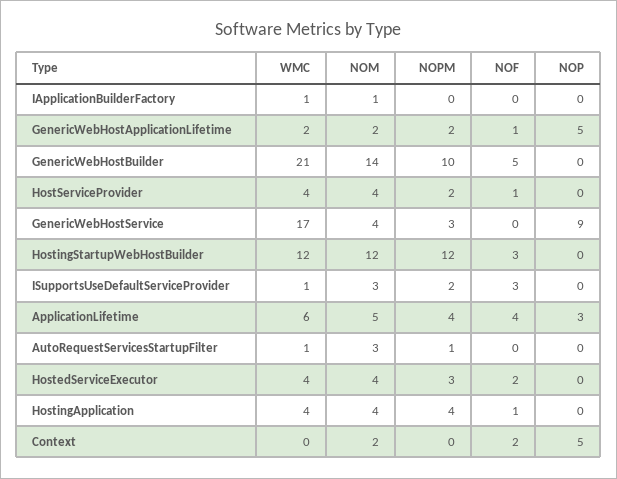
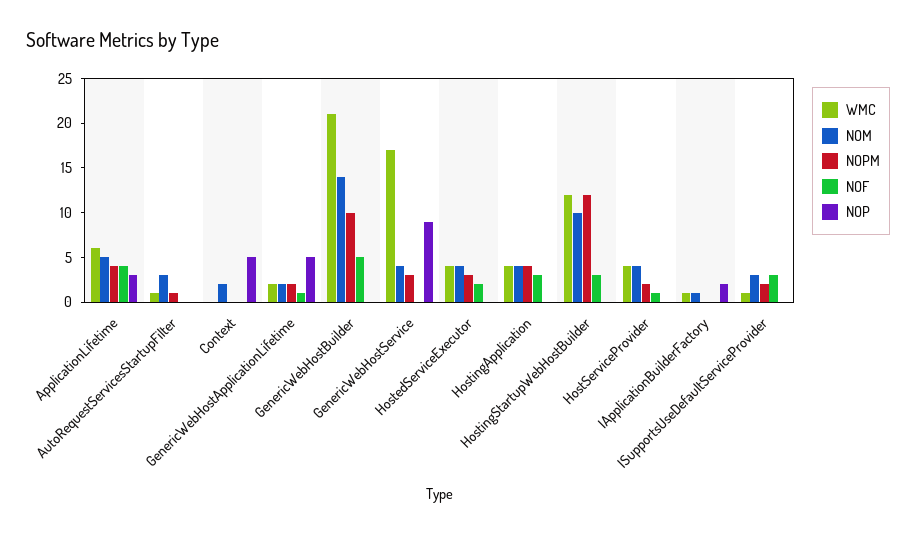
  {
    "WMC": {
      "IApplicationBuilderFactory": 1,
      "GenericWebHostApplicationLifetime": 2,
      "GenericWebHostBuilder": 21,
      "HostServiceProvider": 4,
      "GenericWebHostService": 17,
      "HostingStartupWebHostBuilder": 12,
      "ISupportsUseDefaultServiceProvider": 1,
      "ApplicationLifetime": 6,
      "AutoRequestServicesStartupFilter": 1,
      "HostedServiceExecutor": 4,
      "HostingApplication": 4,
      "Context": 0
    },
    "NOM": {
      "IApplicationBuilderFactory": 1,
      "GenericWebHostApplicationLifetime": 2,
      "GenericWebHostBuilder": 14,
      "HostServiceProvider": 4,
      "GenericWebHostService": 4,
-     "HostingStartupWebHostBuilder": 12,
+     "HostingStartupWebHostBuilder": 10,
      "ISupportsUseDefaultServiceProvider": 3,
      "ApplicationLifetime": 5,
      "AutoRequestServicesStartupFilter": 3,
      "HostedServiceExecutor": 4,
      "HostingApplication": 4,
      "Context": 2
    },
    "NOPM": {
      "IApplicationBuilderFactory": 0,
      "GenericWebHostApplicationLifetime": 2,
      "GenericWebHostBuilder": 10,
      "HostServiceProvider": 2,
      "GenericWebHostService": 3,
      "HostingStartupWebHostBuilder": 12,
      "ISupportsUseDefaultServiceProvider": 2,
      "ApplicationLifetime": 4,
      "AutoRequestServicesStartupFilter": 1,
      "HostedServiceExecutor": 3,
      "HostingApplication": 4,
      "Context": 0
    },
    "NOF": {
      "IApplicationBuilderFactory": 0,
      "GenericWebHostApplicationLifetime": 1,
      "GenericWebHostBuilder": 5,
      "HostServiceProvider": 1,
      "GenericWebHostService": 0,
      "HostingStartupWebHostBuilder": 3,
      "ISupportsUseDefaultServiceProvider": 3,
      "ApplicationLifetime": 4,
      "AutoRequestServicesStartupFilter": 0,
      "HostedServiceExecutor": 2,
-     "HostingApplication": 1,
+     "HostingApplication": 3,
-     "Context": 2
+     "Context": 0
    },
    "NOP": {
-     "IApplicationBuilderFactory": 0,
+     "IApplicationBuilderFactory": 2,
      "GenericWebHostApplicationLifetime": 5,
      "GenericWebHostBuilder": 0,
      "HostServiceProvider": 0,
      "GenericWebHostService": 9,
      "HostingStartupWebHostBuilder": 0,
      "ISupportsUseDefaultServiceProvider": 0,
      "ApplicationLifetime": 3,
      "AutoRequestServicesStartupFilter": 0,
      "HostedServiceExecutor": 0,
      "HostingApplication": 0,
      "Context": 5
    }
  }

